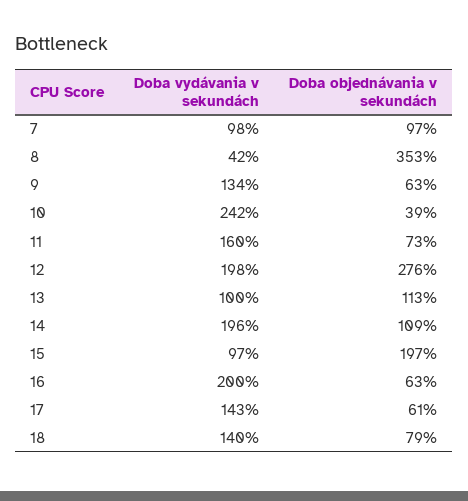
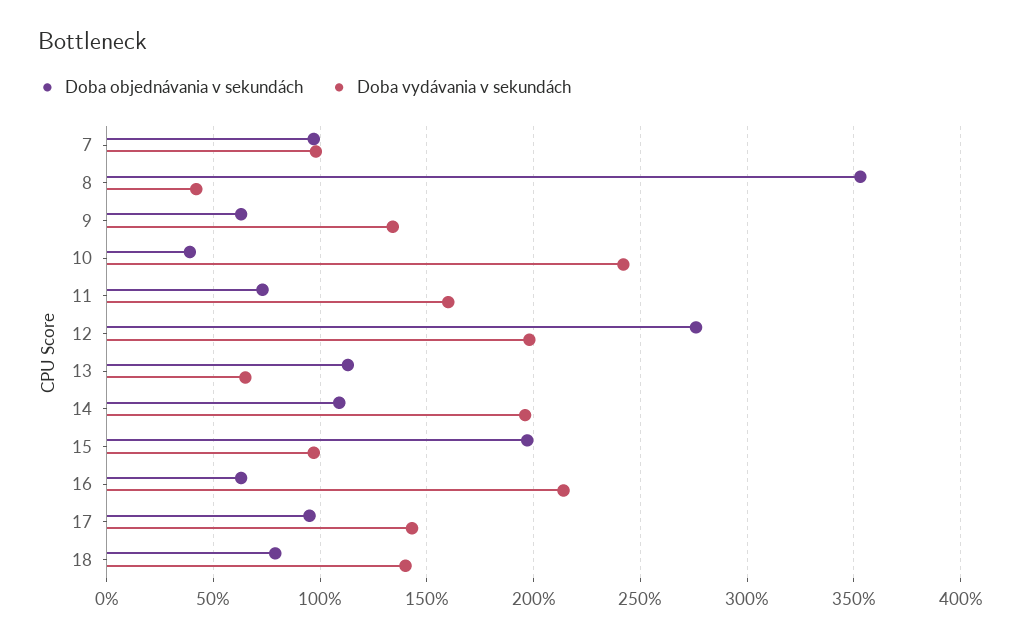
  {
    "Doba vydávania v sekundách": {
      "7": 98,
      "8": 42,
      "9": 134,
      "10": 242,
      "11": 160,
      "12": 198,
-     "13": 100,
+     "13": 65,
      "14": 196,
      "15": 97,
-     "16": 200,
+     "16": 215,
      "17": 143,
      "18": 140
    },
    "Doba objednávania v sekundách": {
      "7": 97,
      "8": 353,
      "9": 63,
      "10": 39,
      "11": 73,
      "12": 276,
      "13": 113,
      "14": 109,
      "15": 197,
      "16": 63,
-     "17": 61,
+     "17": 95,
      "18": 79
    }
  }

